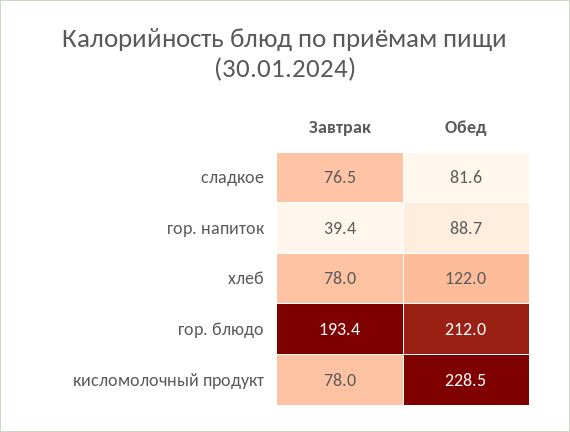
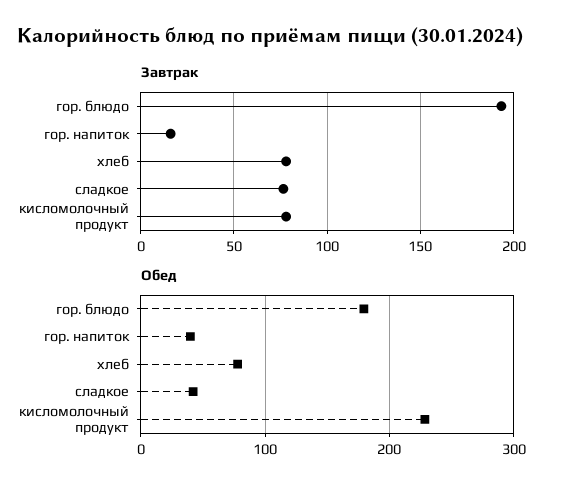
  {
    "Завтрак": {
      "сладкое": 76.5,
-     "гор. напиток": 39.4,
+     "гор. напиток": 15,
      "хлеб": 78,
      "гор. блюдо": 193.4,
      "кисломолочный продукт": 78
    },
    "Обед": {
-     "сладкое": 81.6,
+     "сладкое": 40,
-     "гор. напиток": 88.7,
+     "гор. напиток": 40,
-     "хлеб": 122,
+     "хлеб": 80,
-     "гор. блюдо": 212,
+     "гор. блюдо": 180,
      "кисломолочный продукт": 228.5
    }
  }

